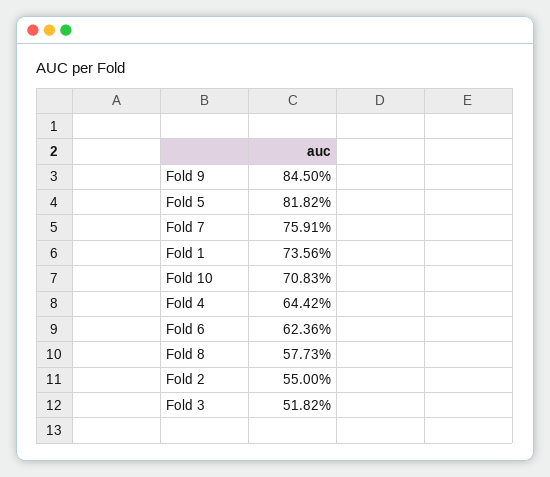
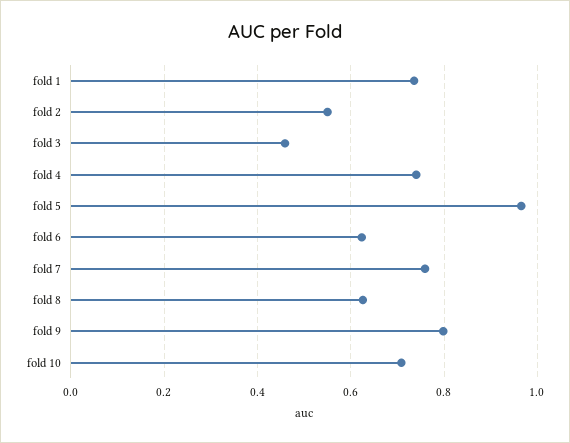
  {
-   "Fold 9": 0.845,
+   "Fold 9": 0.8,
-   "Fold 5": 0.8182,
+   "Fold 5": 0.96,
    "Fold 7": 0.7591,
    "Fold 1": 0.7356,
    "Fold 10": 0.7083,
-   "Fold 4": 0.6442,
+   "Fold 4": 0.74,
    "Fold 6": 0.6236,
-   "Fold 8": 0.5773,
+   "Fold 8": 0.62,
    "Fold 2": 0.55,
-   "Fold 3": 0.5182
+   "Fold 3": 0.46
  }

